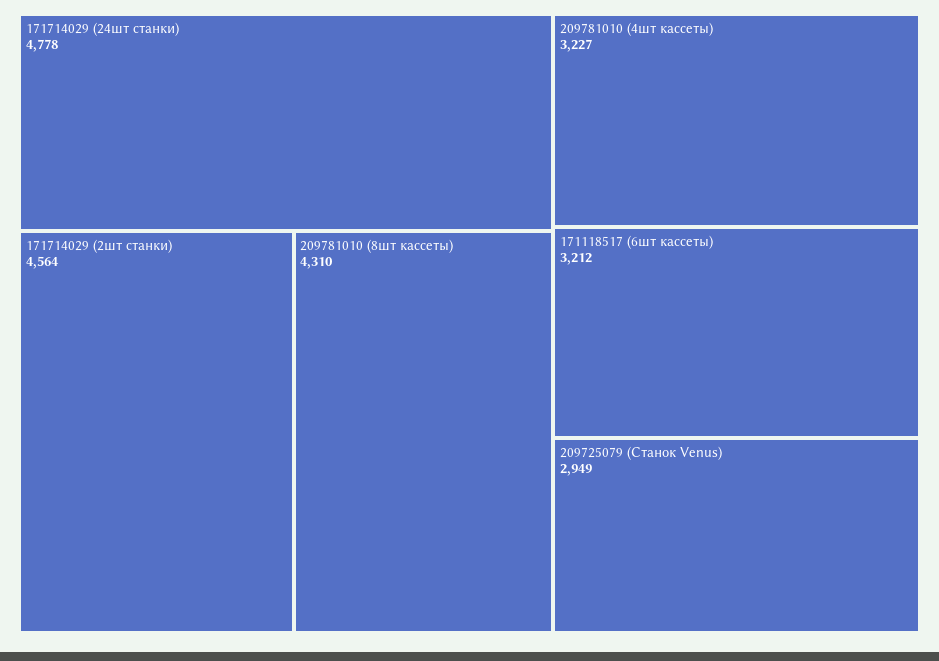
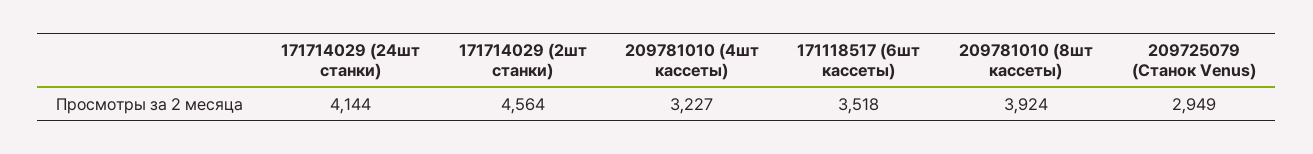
  {
-   "171714029 (24шт станки)": 4778,
+   "171714029 (24шт станки)": 4144,
    "171714029 (2шт станки)": 4564,
-   "209781010 (8шт кассеты)": 4310,
+   "209781010 (8шт кассеты)": 3924,
    "209781010 (4шт кассеты)": 3227,
-   "171118517 (6шт кассеты)": 3212,
+   "171118517 (6шт кассеты)": 3518,
    "209725079 (Станок Venus)": 2949
  }

